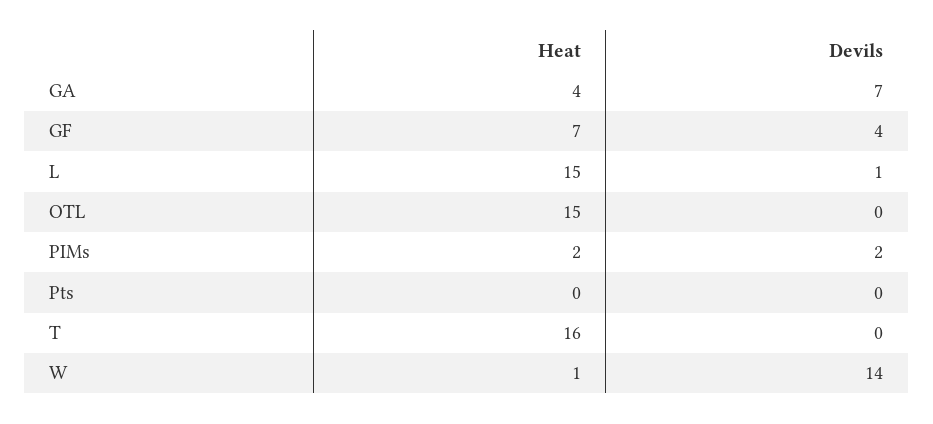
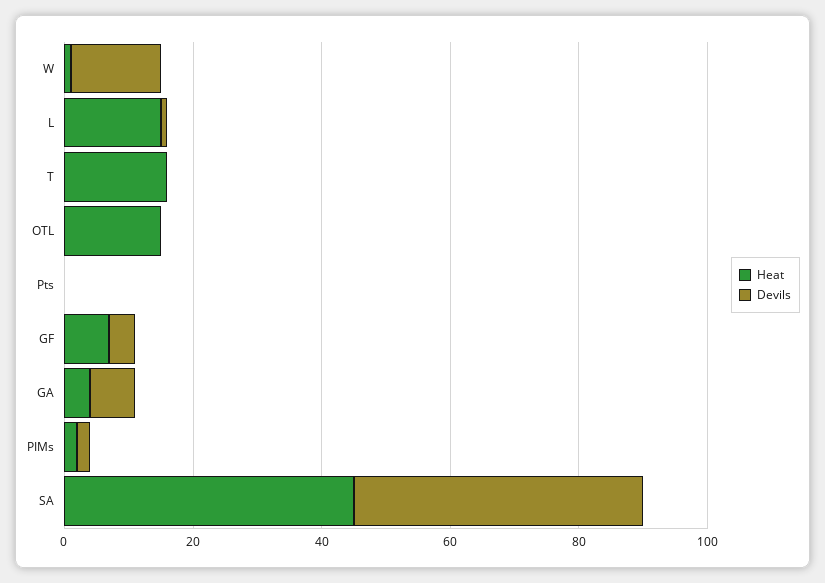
  {
    "Heat": {
      "GA": 4,
      "GF": 7,
      "L": 15,
      "OTL": 15,
      "PIMs": 2,
      "Pts": 0,
      "T": 16,
-     "W": 1
+     "W": 1,
+     "SA": 45
    },
    "Devils": {
      "GA": 7,
      "GF": 4,
      "L": 1,
      "OTL": 0,
      "PIMs": 2,
      "Pts": 0,
      "T": 0,
-     "W": 14
+     "W": 14,
+     "SA": 45
    }
  }

